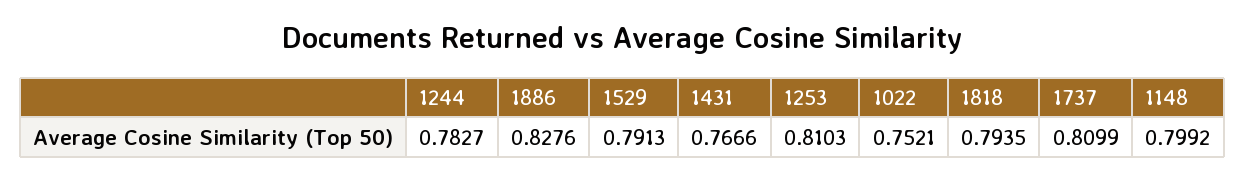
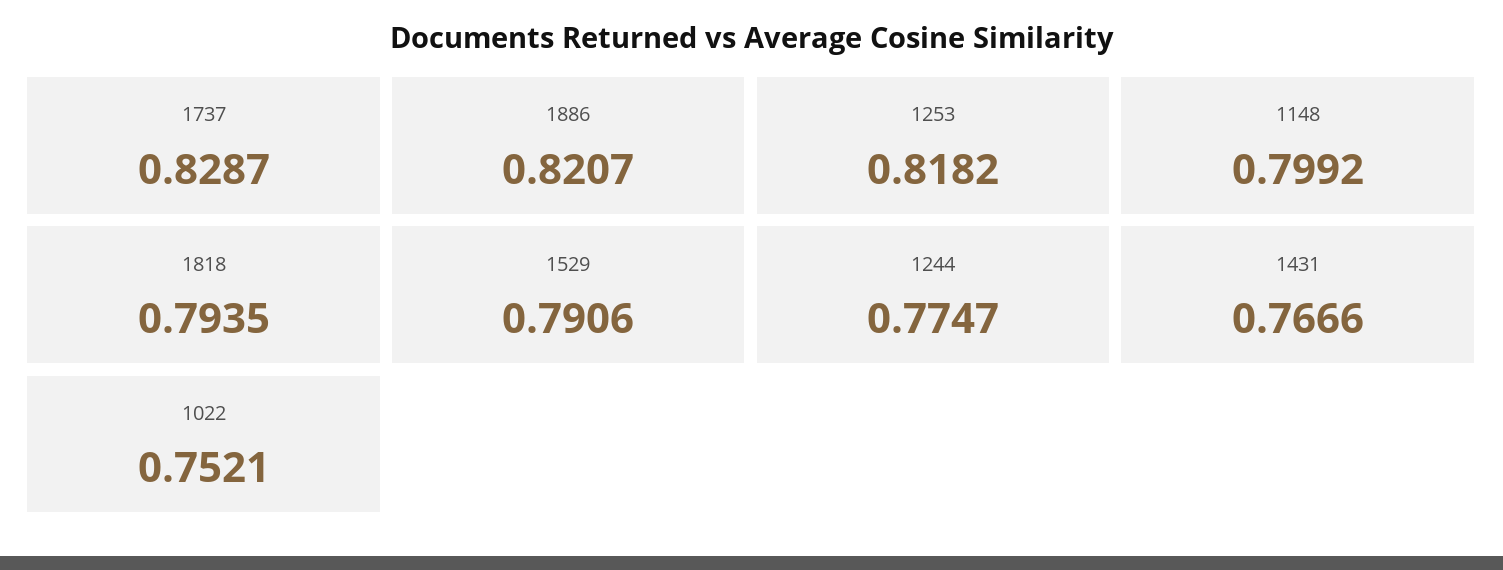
  {
-   "1244": 0.7827,
+   "1244": 0.7747,
-   "1886": 0.8276,
+   "1886": 0.8207,
-   "1529": 0.7913,
+   "1529": 0.7906,
    "1431": 0.7666,
-   "1253": 0.8103,
+   "1253": 0.8182,
    "1022": 0.7521,
    "1818": 0.7935,
-   "1737": 0.8099,
+   "1737": 0.8287,
    "1148": 0.7992
  }

